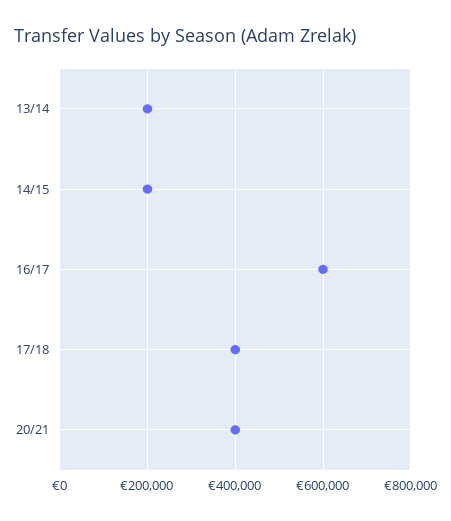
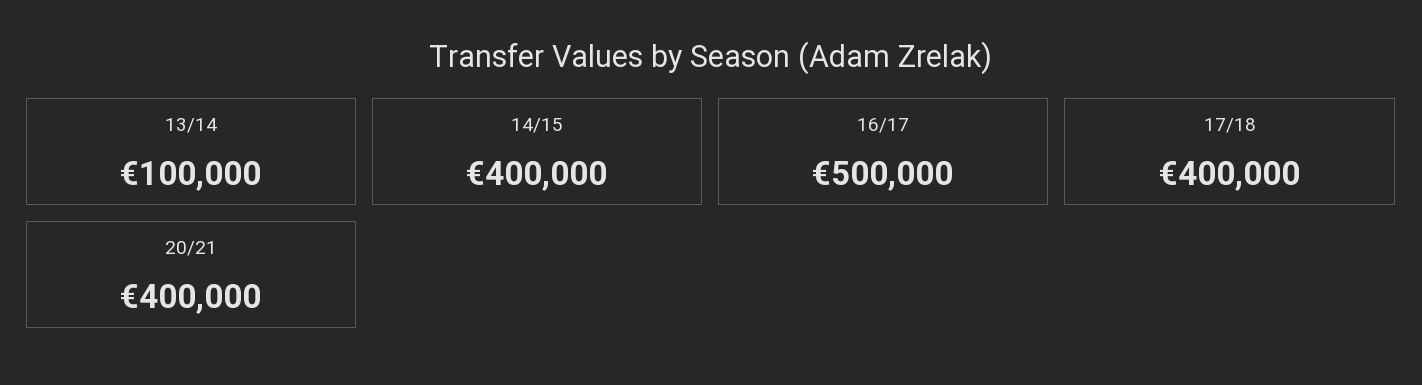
  {
-   "13/14": 200000,
+   "13/14": 100000,
-   "14/15": 200000,
+   "14/15": 400000,
-   "16/17": 600000,
+   "16/17": 500000,
    "17/18": 400000,
    "20/21": 400000
  }

